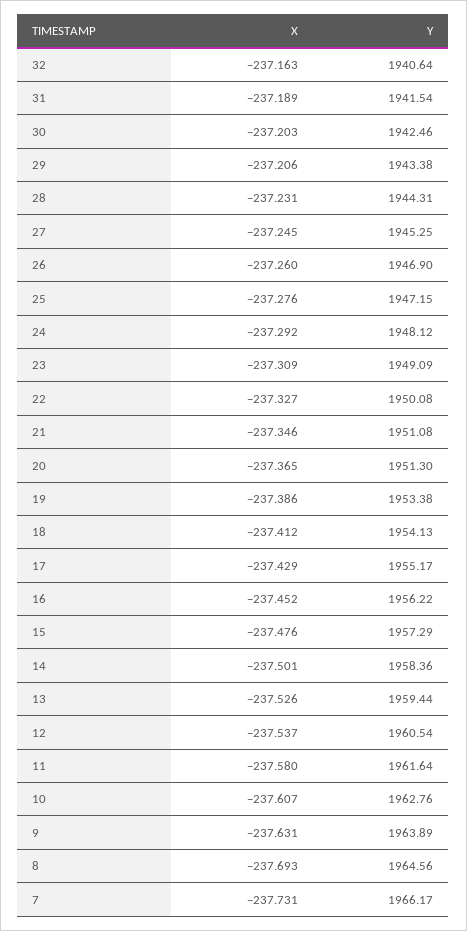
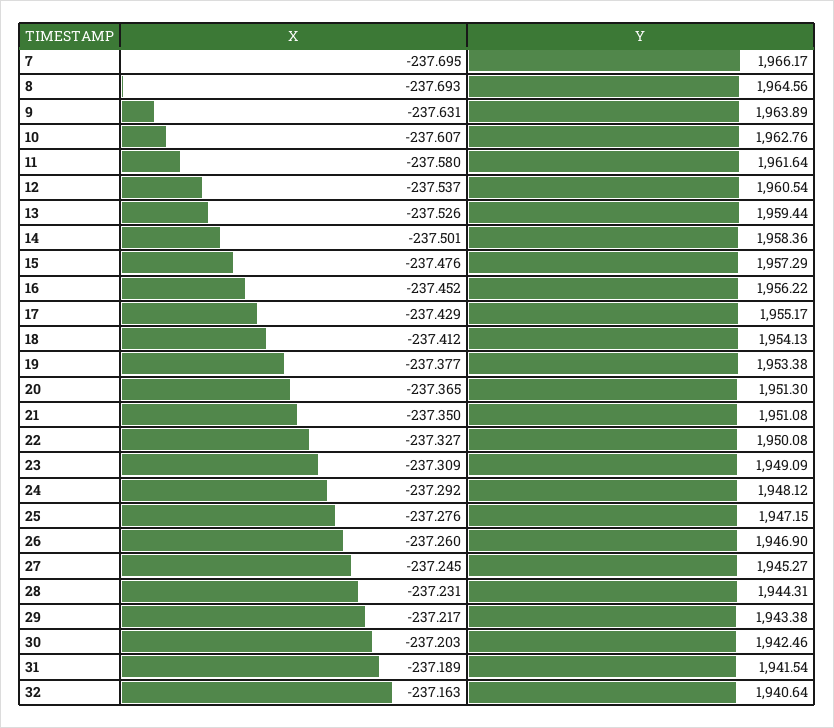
  {
    "X": {
      "32": -237.163,
      "31": -237.189,
      "30": -237.203,
-     "29": -237.206,
+     "29": -237.217,
      "28": -237.231,
      "27": -237.245,
      "26": -237.26,
      "25": -237.276,
      "24": -237.292,
      "23": -237.309,
      "22": -237.327,
-     "21": -237.346,
+     "21": -237.35,
      "20": -237.365,
-     "19": -237.386,
+     "19": -237.377,
      "18": -237.412,
      "17": -237.429,
      "16": -237.452,
      "15": -237.476,
      "14": -237.501,
      "13": -237.526,
      "12": -237.537,
      "11": -237.58,
      "10": -237.607,
      "9": -237.631,
      "8": -237.693,
-     "7": -237.731
+     "7": -237.695
    },
    "Y": {
      "32": 1940.64,
      "31": 1941.54,
      "30": 1942.46,
      "29": 1943.38,
      "28": 1944.31,
-     "27": 1945.25,
+     "27": 1945.27,
      "26": 1946.9,
      "25": 1947.15,
      "24": 1948.12,
      "23": 1949.09,
      "22": 1950.08,
      "21": 1951.08,
      "20": 1951.3,
      "19": 1953.38,
      "18": 1954.13,
      "17": 1955.17,
      "16": 1956.22,
      "15": 1957.29,
      "14": 1958.36,
      "13": 1959.44,
      "12": 1960.54,
      "11": 1961.64,
      "10": 1962.76,
      "9": 1963.89,
      "8": 1964.56,
      "7": 1966.17
    }
  }

